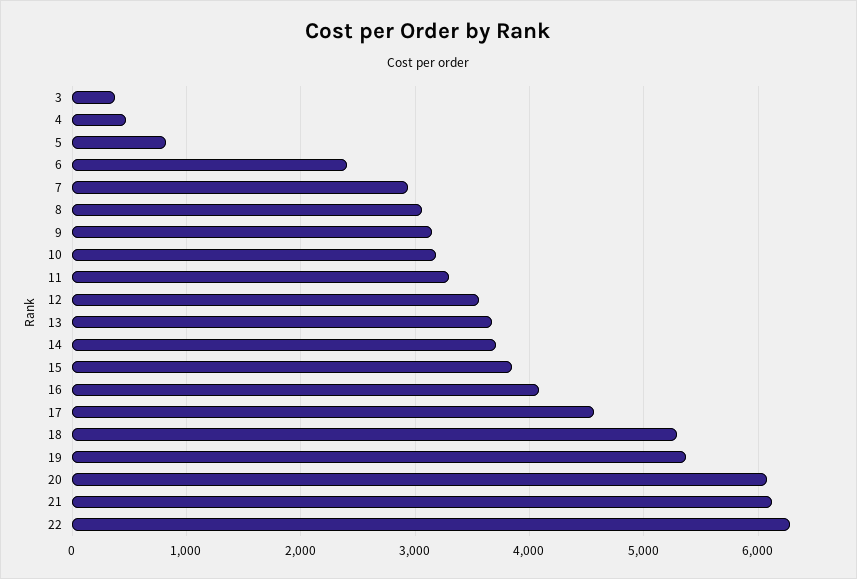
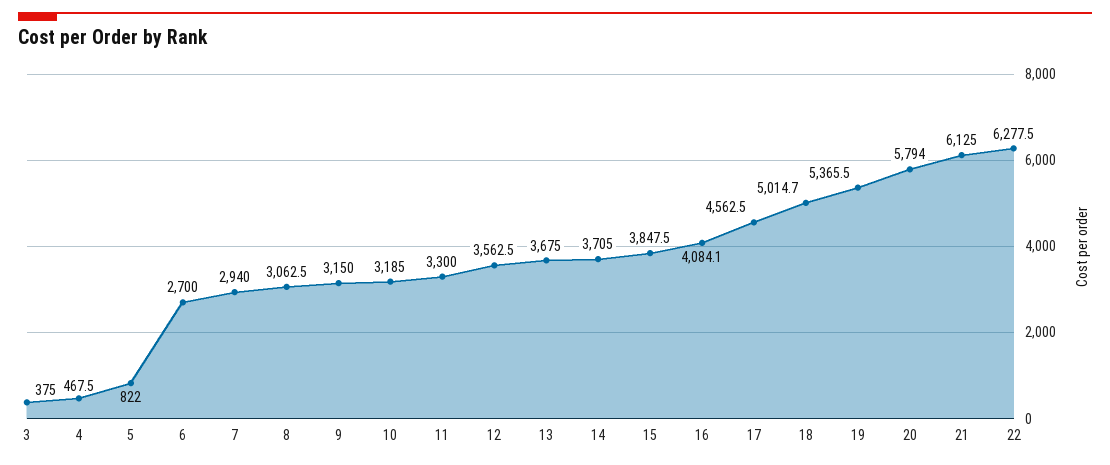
  {
    "3": 375,
    "4": 467.5,
    "5": 822,
-   "6": 2400,
+   "6": 2700,
    "7": 2940,
    "8": 3062.5,
    "9": 3150,
    "10": 3185,
    "11": 3300,
    "12": 3562.5,
    "13": 3675,
    "14": 3705,
    "15": 3847.5,
    "16": 4084.1,
    "17": 4562.5,
-   "18": 5300,
+   "18": 5014.7,
    "19": 5365.5,
-   "20": 6100,
+   "20": 5794,
    "21": 6125,
    "22": 6277.5
  }

